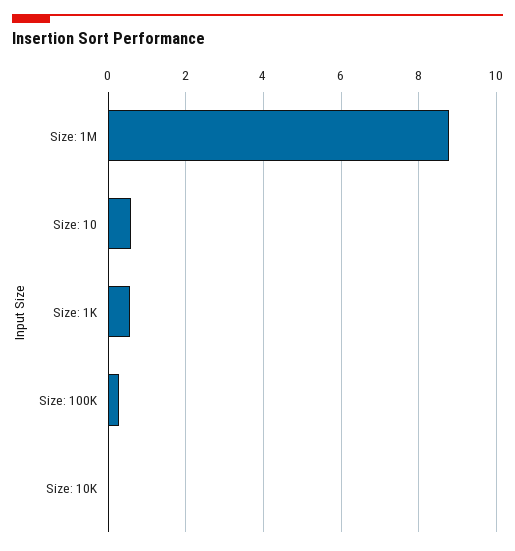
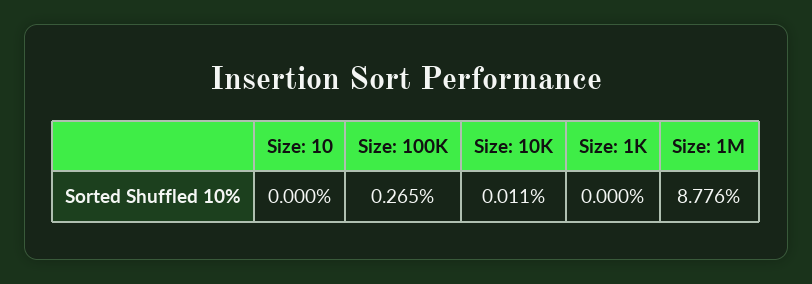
  {
    "Size: 1M": 8.776,
-   "Size: 10": 0.6,
+   "Size: 10": 0,
-   "Size: 1K": 0.6,
+   "Size: 1K": 0,
    "Size: 100K": 0.265,
    "Size: 10K": 0.011
  }

